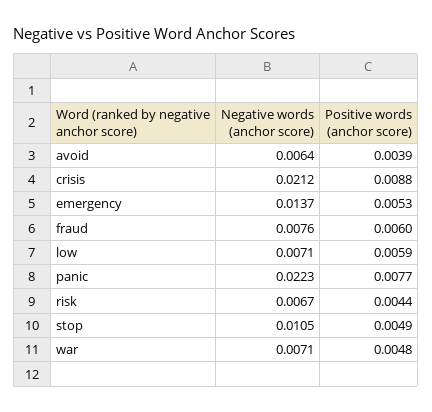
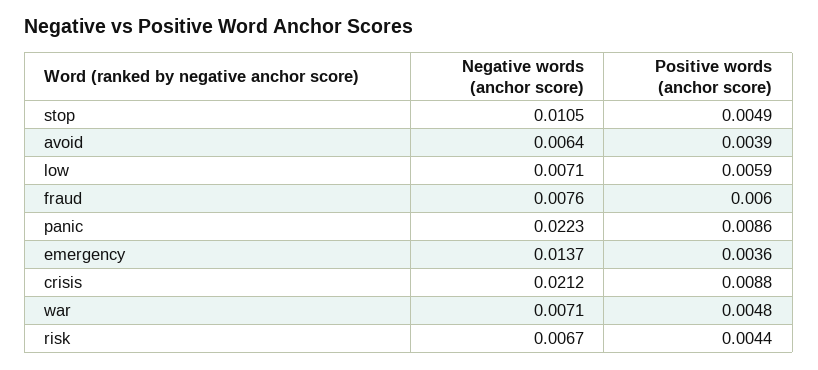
  {
    "Negative words (anchor score)": {
      "avoid": 0.0064,
      "crisis": 0.0212,
      "emergency": 0.0137,
      "fraud": 0.0076,
      "low": 0.0071,
      "panic": 0.0223,
      "risk": 0.0067,
      "stop": 0.0105,
      "war": 0.0071
    },
    "Positive words (anchor score)": {
      "avoid": 0.0039,
      "crisis": 0.0088,
-     "emergency": 0.0053,
+     "emergency": 0.0036,
      "fraud": 0.006,
      "low": 0.0059,
-     "panic": 0.0077,
+     "panic": 0.0086,
      "risk": 0.0044,
      "stop": 0.0049,
      "war": 0.0048
    }
  }

